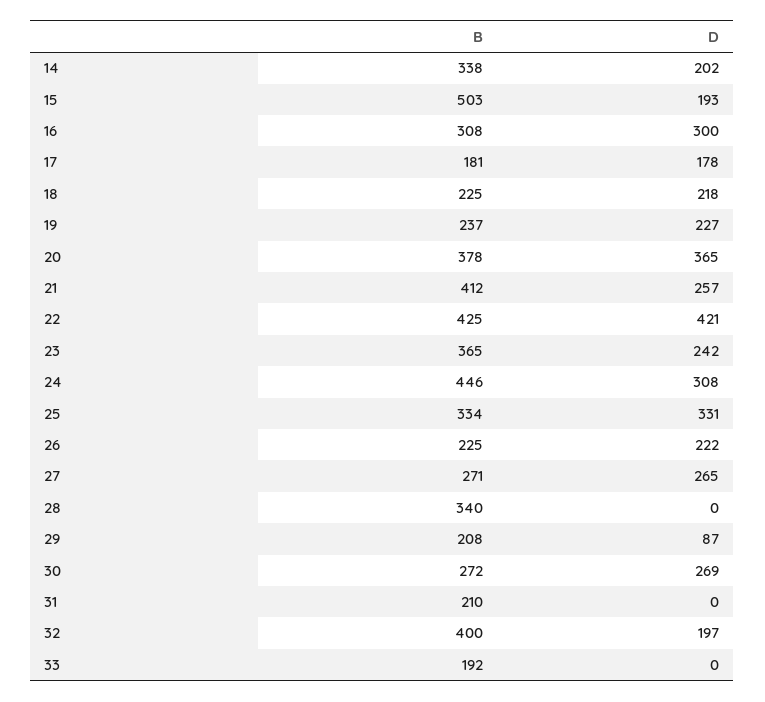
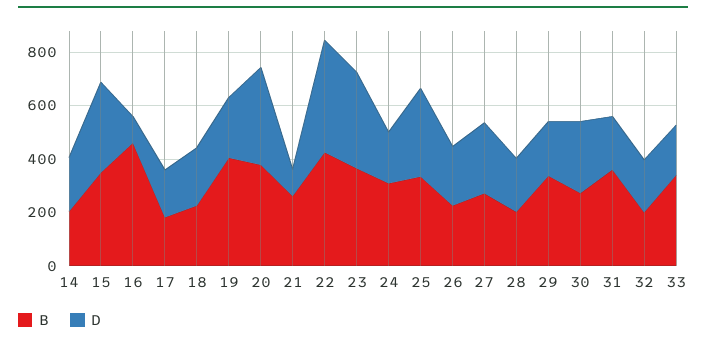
  {
    "B": {
-     "14": 338,
+     "14": 200,
-     "15": 503,
+     "15": 350,
-     "16": 308,
+     "16": 450,
      "17": 181,
      "18": 225,
-     "19": 237,
+     "19": 400,
      "20": 378,
-     "21": 412,
+     "21": 250,
      "22": 425,
      "23": 365,
-     "24": 446,
+     "24": 300,
      "25": 334,
      "26": 225,
      "27": 271,
-     "28": 340,
+     "28": 200,
-     "29": 208,
+     "29": 350,
      "30": 272,
-     "31": 210,
+     "31": 350,
-     "32": 400,
+     "32": 200,
-     "33": 192
+     "33": 350
    },
    "D": {
      "14": 202,
-     "15": 193,
+     "15": 350,
-     "16": 300,
+     "16": 100,
      "17": 178,
      "18": 218,
      "19": 227,
      "20": 365,
-     "21": 257,
+     "21": 100,
      "22": 421,
-     "23": 242,
+     "23": 350,
-     "24": 308,
+     "24": 200,
      "25": 331,
      "26": 222,
      "27": 265,
-     "28": 0,
+     "28": 200,
-     "29": 87,
+     "29": 200,
      "30": 269,
-     "31": 0,
+     "31": 200,
      "32": 197,
-     "33": 0
+     "33": 200
    }
  }

